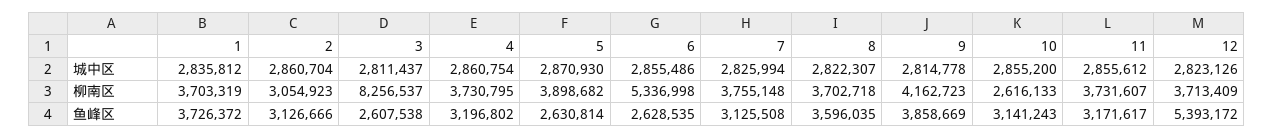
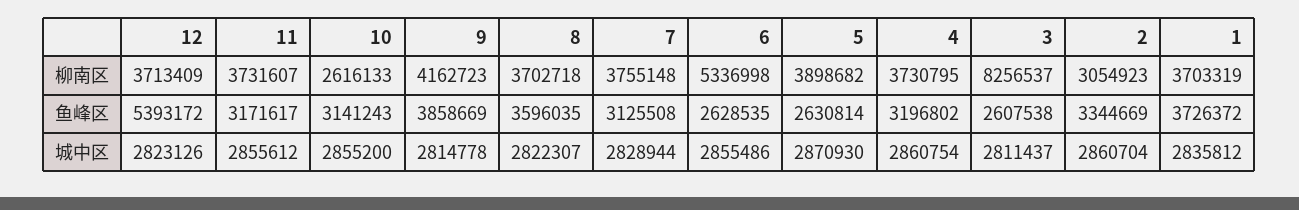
  {
    "1": {
      "城中区": 2835812,
      "柳南区": 3703319,
      "鱼峰区": 3726372
    },
    "2": {
      "城中区": 2860704,
      "柳南区": 3054923,
-     "鱼峰区": 3126666
+     "鱼峰区": 3344669
    },
    "3": {
      "城中区": 2811437,
      "柳南区": 8256537,
      "鱼峰区": 2607538
    },
    "4": {
      "城中区": 2860754,
      "柳南区": 3730795,
      "鱼峰区": 3196802
    },
    "5": {
      "城中区": 2870930,
      "柳南区": 3898682,
      "鱼峰区": 2630814
    },
    "6": {
      "城中区": 2855486,
      "柳南区": 5336998,
      "鱼峰区": 2628535
    },
    "7": {
-     "城中区": 2825994,
+     "城中区": 2828944,
      "柳南区": 3755148,
      "鱼峰区": 3125508
    },
    "8": {
      "城中区": 2822307,
      "柳南区": 3702718,
      "鱼峰区": 3596035
    },
    "9": {
      "城中区": 2814778,
      "柳南区": 4162723,
      "鱼峰区": 3858669
    },
    "10": {
      "城中区": 2855200,
      "柳南区": 2616133,
      "鱼峰区": 3141243
    },
    "11": {
      "城中区": 2855612,
      "柳南区": 3731607,
      "鱼峰区": 3171617
    },
    "12": {
      "城中区": 2823126,
      "柳南区": 3713409,
      "鱼峰区": 5393172
    }
  }

